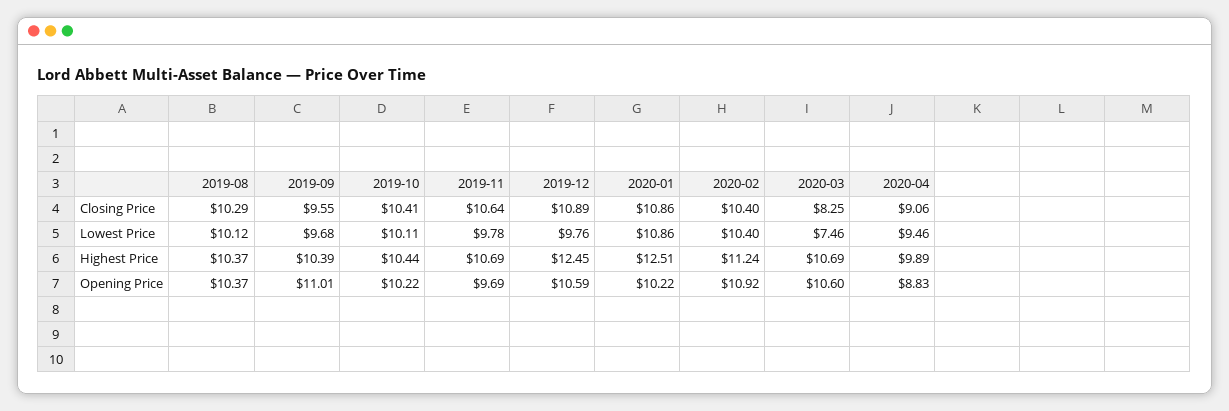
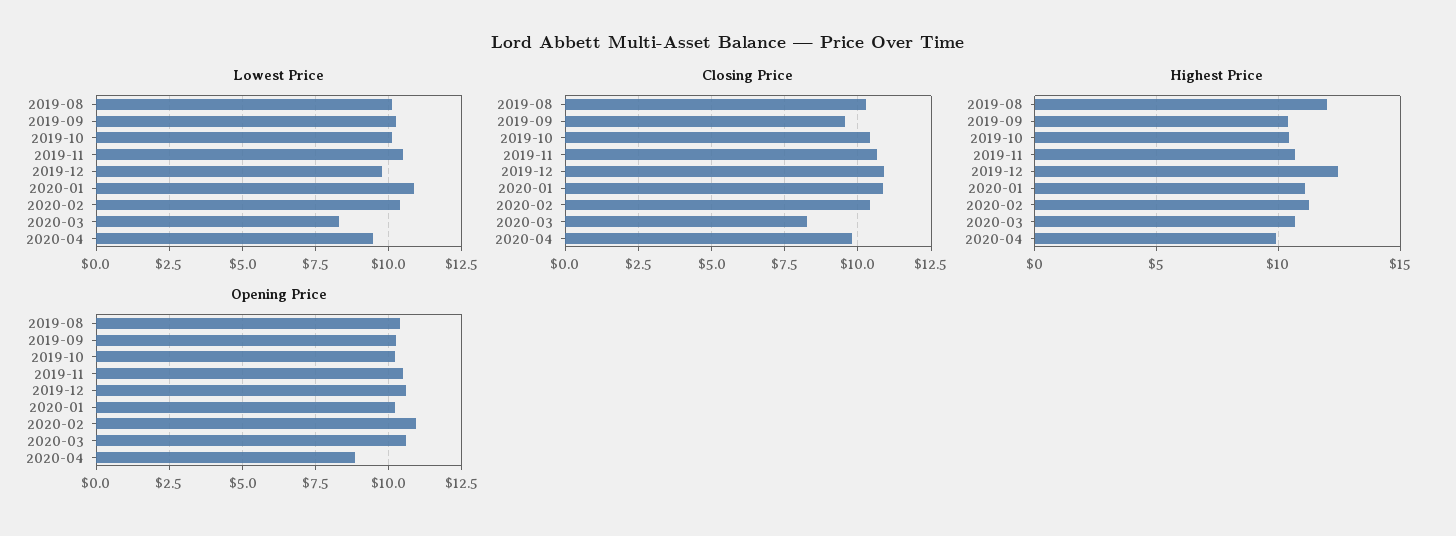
  {
    "Closing Price": {
      "2019-08": 10.29,
      "2019-09": 9.55,
      "2019-10": 10.41,
      "2019-11": 10.64,
      "2019-12": 10.89,
      "2020-01": 10.86,
      "2020-02": 10.4,
      "2020-03": 8.25,
-     "2020-04": 9.06
+     "2020-04": 9.75
    },
    "Lowest Price": {
      "2019-08": 10.12,
-     "2019-09": 9.68,
+     "2019-09": 10.25,
      "2019-10": 10.11,
-     "2019-11": 9.78,
+     "2019-11": 10.5,
      "2019-12": 9.76,
      "2020-01": 10.86,
      "2020-02": 10.4,
-     "2020-03": 7.46,
+     "2020-03": 8.25,
      "2020-04": 9.46
    },
    "Highest Price": {
-     "2019-08": 10.37,
+     "2019-08": 12,
      "2019-09": 10.39,
      "2019-10": 10.44,
      "2019-11": 10.69,
      "2019-12": 12.45,
-     "2020-01": 12.51,
+     "2020-01": 11,
      "2020-02": 11.24,
      "2020-03": 10.69,
      "2020-04": 9.89
    },
    "Opening Price": {
      "2019-08": 10.37,
-     "2019-09": 11.01,
+     "2019-09": 10.25,
      "2019-10": 10.22,
-     "2019-11": 9.69,
+     "2019-11": 10.5,
      "2019-12": 10.59,
      "2020-01": 10.22,
      "2020-02": 10.92,
      "2020-03": 10.6,
      "2020-04": 8.83
    }
  }

